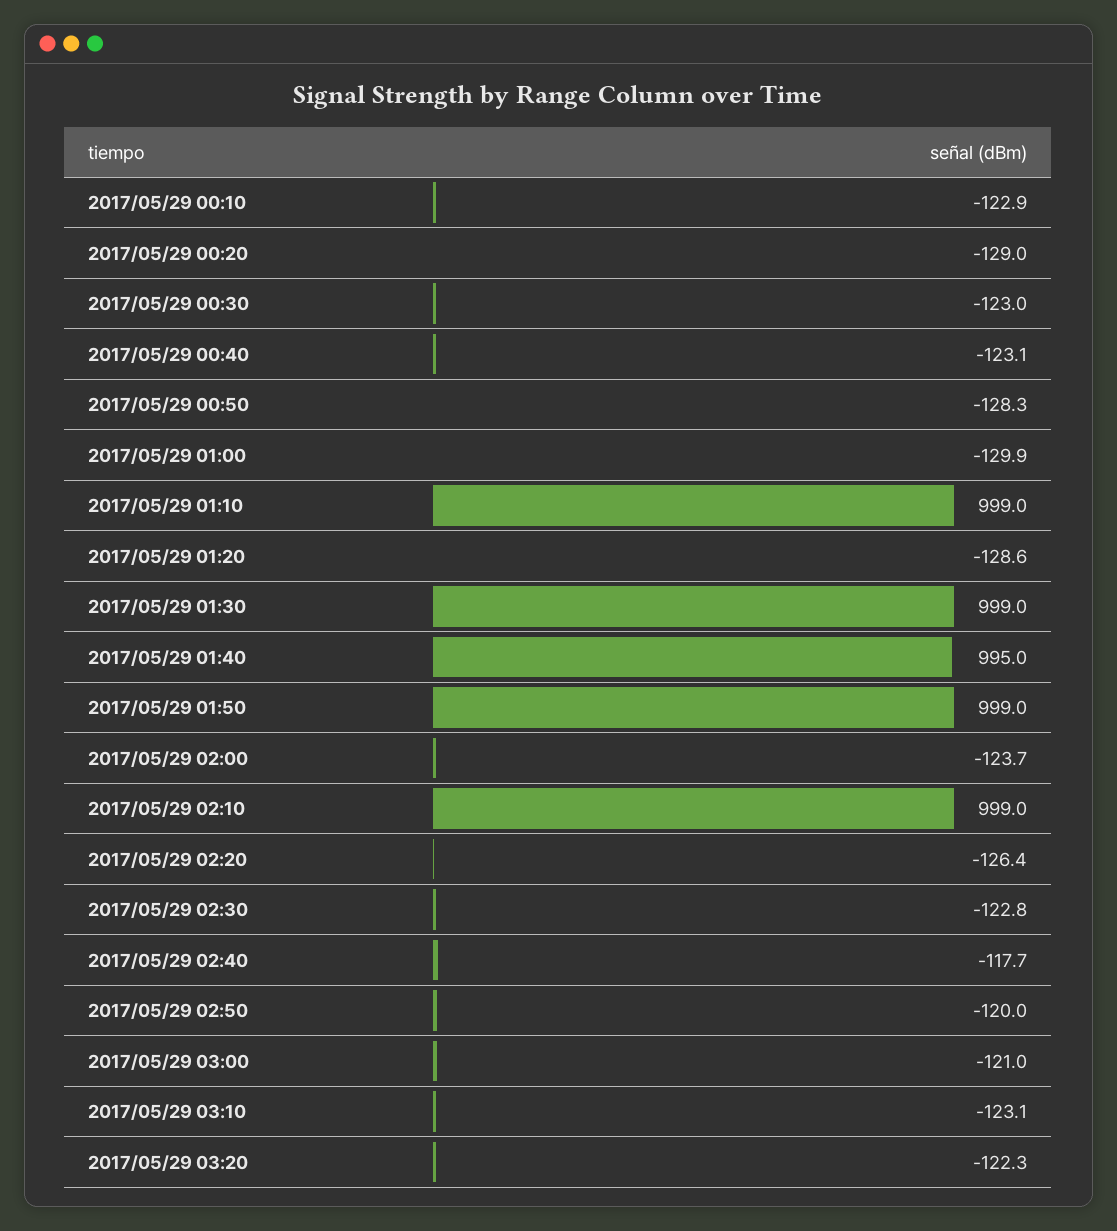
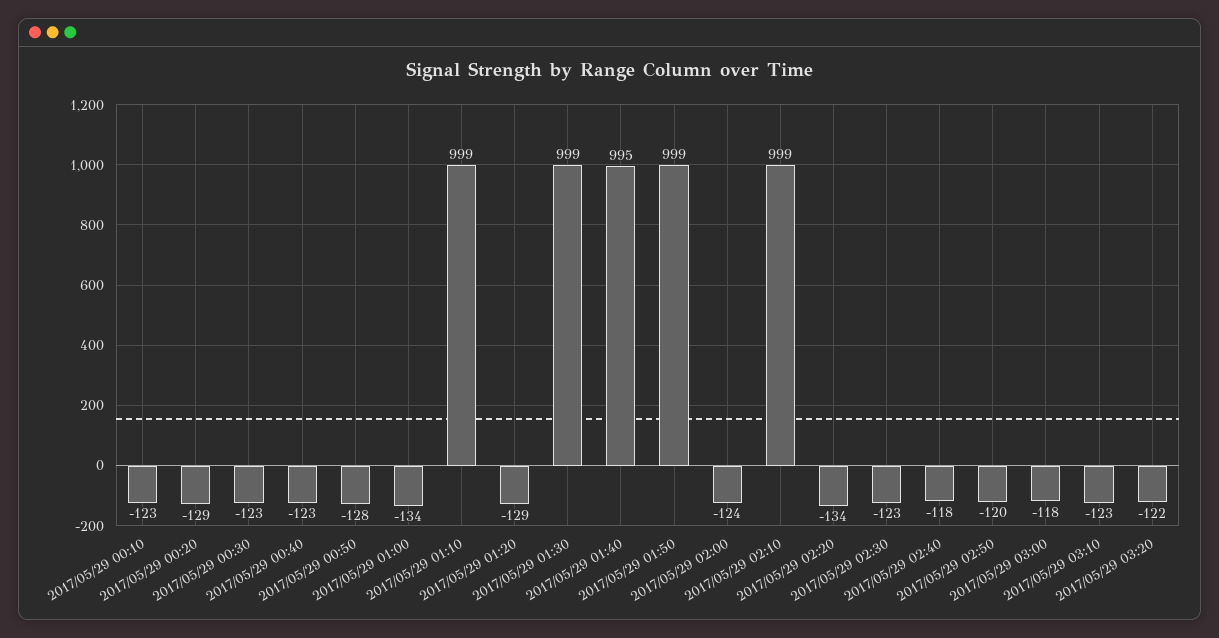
  {
    "2017/05/29 00:10": -122.9,
    "2017/05/29 00:20": -129,
    "2017/05/29 00:30": -123,
    "2017/05/29 00:40": -123.1,
    "2017/05/29 00:50": -128.3,
-   "2017/05/29 01:00": -129.9,
+   "2017/05/29 01:00": -134,
    "2017/05/29 01:10": 999,
    "2017/05/29 01:20": -128.6,
    "2017/05/29 01:30": 999,
    "2017/05/29 01:40": 995,
    "2017/05/29 01:50": 999,
    "2017/05/29 02:00": -123.7,
    "2017/05/29 02:10": 999,
-   "2017/05/29 02:20": -126.4,
+   "2017/05/29 02:20": -134,
    "2017/05/29 02:30": -122.8,
    "2017/05/29 02:40": -117.7,
    "2017/05/29 02:50": -120,
-   "2017/05/29 03:00": -121,
+   "2017/05/29 03:00": -118,
    "2017/05/29 03:10": -123.1,
    "2017/05/29 03:20": -122.3
  }

